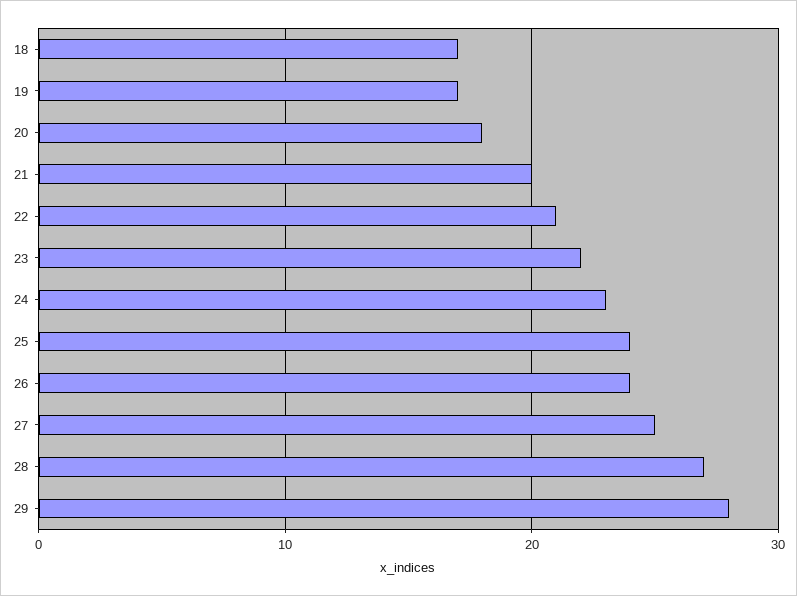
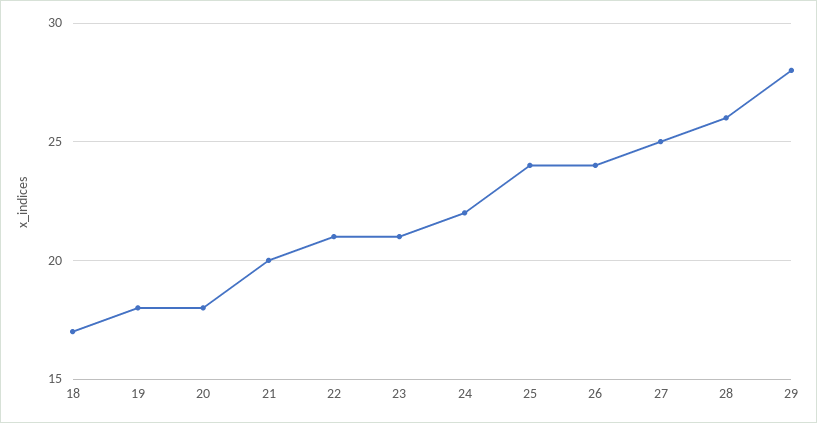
  {
    "18": 17,
-   "19": 17,
+   "19": 18,
    "20": 18,
    "21": 20,
    "22": 21,
-   "23": 22,
+   "23": 21,
-   "24": 23,
+   "24": 22,
    "25": 24,
    "26": 24,
    "27": 25,
-   "28": 27,
+   "28": 26,
    "29": 28
  }

